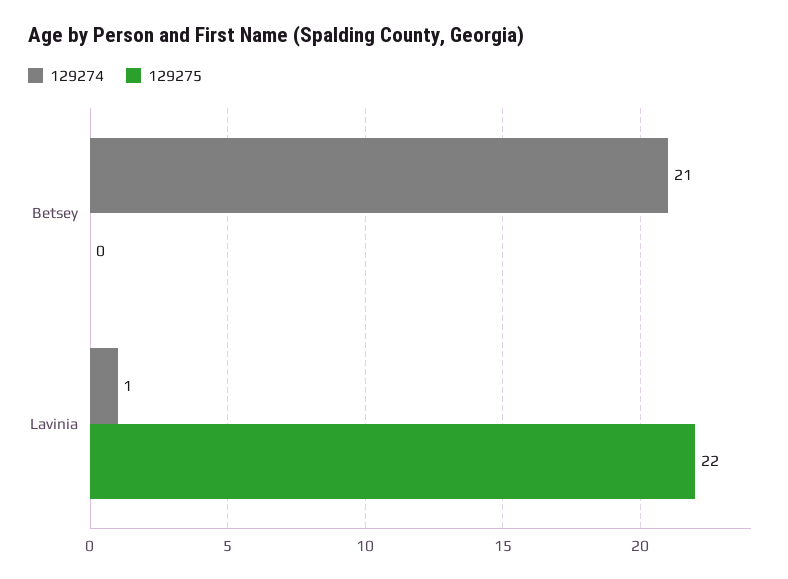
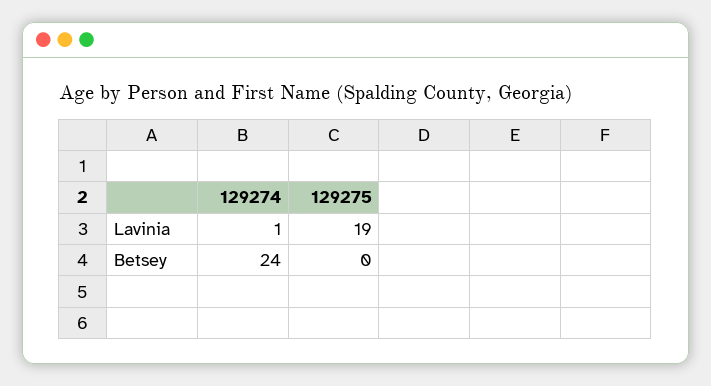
  {
    "129274": {
-     "Betsey": 21,
+     "Betsey": 24,
      "Lavinia": 1
    },
    "129275": {
      "Betsey": 0,
-     "Lavinia": 22
+     "Lavinia": 19
    }
  }

